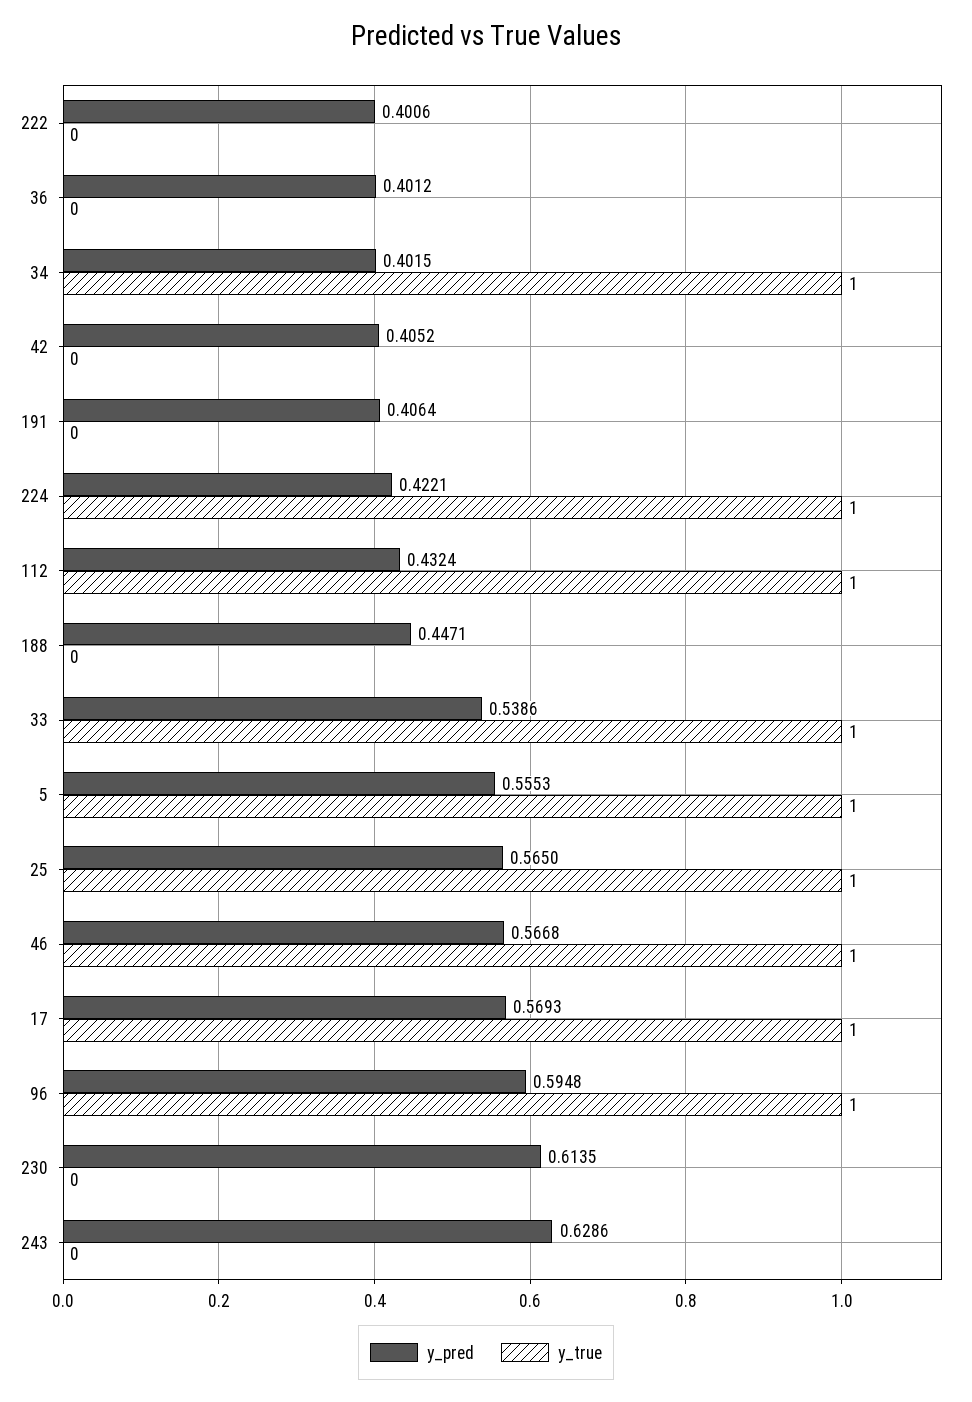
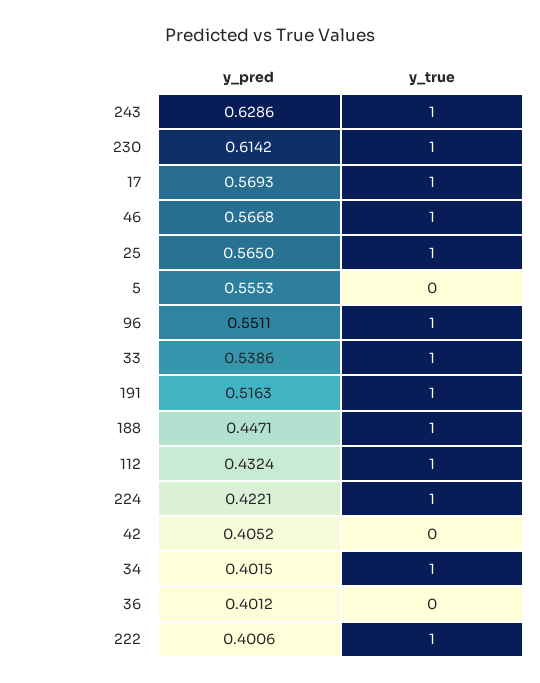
  {
    "y_pred": {
      "222": 0.4006,
      "36": 0.4012,
      "34": 0.4015,
      "42": 0.4052,
-     "191": 0.4064,
+     "191": 0.5163,
      "224": 0.4221,
      "112": 0.4324,
      "188": 0.4471,
      "33": 0.5386,
      "5": 0.5553,
      "25": 0.565,
      "46": 0.5668,
      "17": 0.5693,
-     "96": 0.5948,
+     "96": 0.5511,
-     "230": 0.6135,
+     "230": 0.6142,
      "243": 0.6286
    },
    "y_true": {
-     "222": 0,
+     "222": 1,
      "36": 0,
      "34": 1,
      "42": 0,
-     "191": 0,
+     "191": 1,
      "224": 1,
      "112": 1,
-     "188": 0,
+     "188": 1,
      "33": 1,
-     "5": 1,
+     "5": 0,
      "25": 1,
      "46": 1,
      "17": 1,
      "96": 1,
-     "230": 0,
+     "230": 1,
-     "243": 0
+     "243": 1
    }
  }

